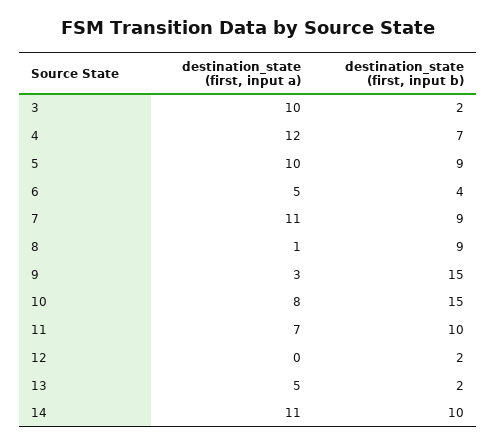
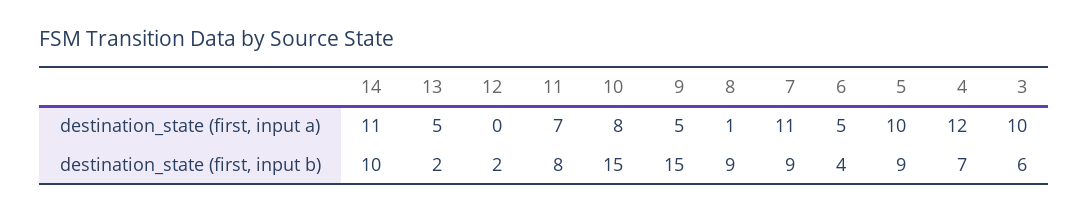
  {
    "destination_state (first, input a)": {
      "3": 10,
      "4": 12,
      "5": 10,
      "6": 5,
      "7": 11,
      "8": 1,
-     "9": 3,
+     "9": 5,
      "10": 8,
      "11": 7,
      "12": 0,
      "13": 5,
      "14": 11
    },
    "destination_state (first, input b)": {
-     "3": 2,
+     "3": 6,
      "4": 7,
      "5": 9,
      "6": 4,
      "7": 9,
      "8": 9,
      "9": 15,
      "10": 15,
-     "11": 10,
+     "11": 8,
      "12": 2,
      "13": 2,
      "14": 10
    }
  }

